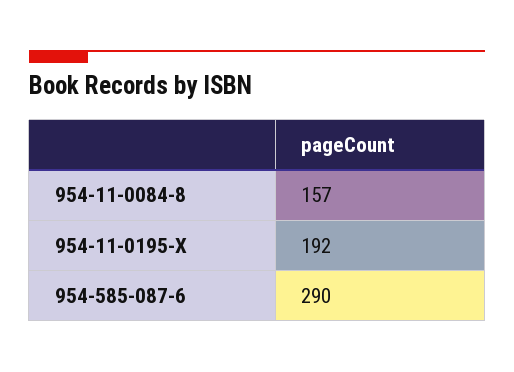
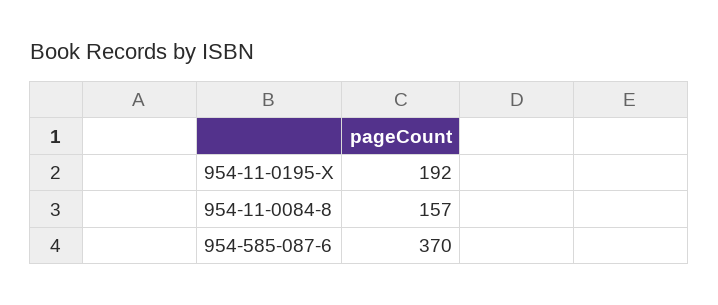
  {
    "954-11-0084-8": 157,
    "954-11-0195-X": 192,
-   "954-585-087-6": 290
+   "954-585-087-6": 370
  }

